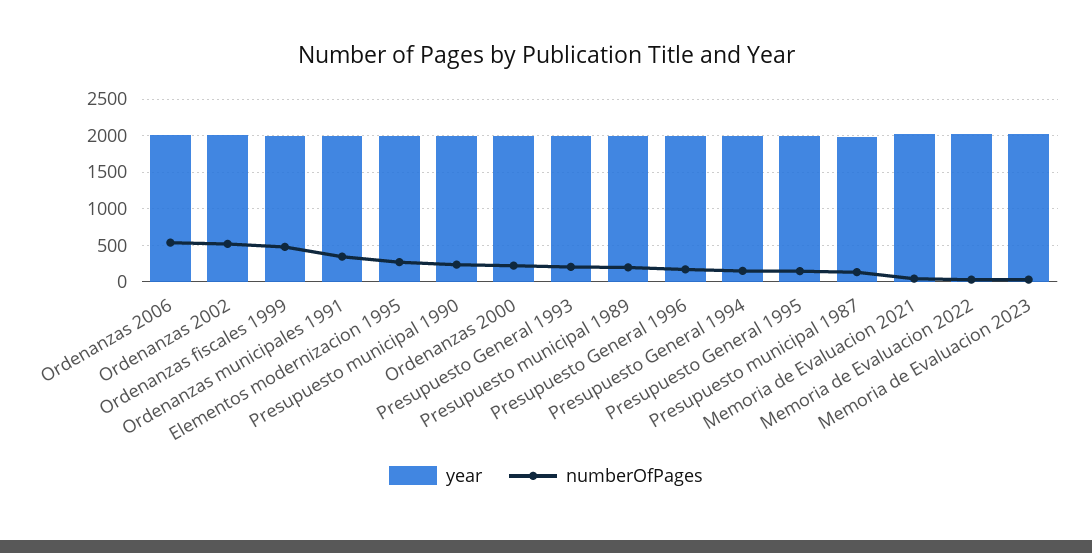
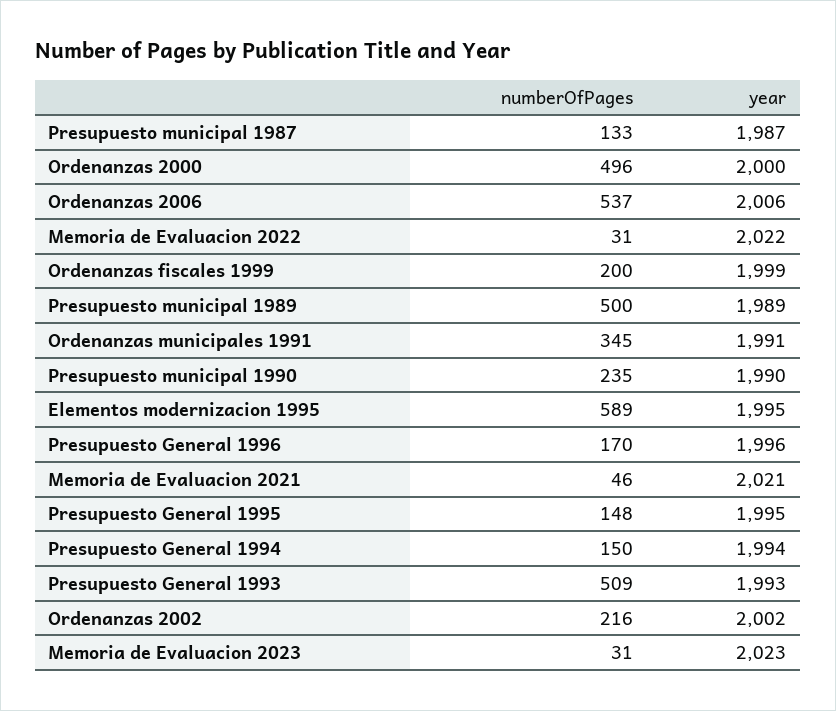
  {
    "year": {
      "Ordenanzas 2006": 2006,
      "Ordenanzas 2002": 2002,
      "Ordenanzas fiscales 1999": 1999,
      "Ordenanzas municipales 1991": 1991,
      "Elementos modernizacion 1995": 1995,
      "Presupuesto municipal 1990": 1990,
      "Ordenanzas 2000": 2000,
      "Presupuesto General 1993": 1993,
      "Presupuesto municipal 1989": 1989,
      "Presupuesto General 1996": 1996,
      "Presupuesto General 1994": 1994,
      "Presupuesto General 1995": 1995,
      "Presupuesto municipal 1987": 1987,
      "Memoria de Evaluacion 2021": 2021,
      "Memoria de Evaluacion 2022": 2022,
      "Memoria de Evaluacion 2023": 2023
    },
    "numberOfPages": {
      "Ordenanzas 2006": 537,
-     "Ordenanzas 2002": 500,
+     "Ordenanzas 2002": 216,
-     "Ordenanzas fiscales 1999": 500,
+     "Ordenanzas fiscales 1999": 200,
      "Ordenanzas municipales 1991": 345,
-     "Elementos modernizacion 1995": 300,
+     "Elementos modernizacion 1995": 589,
      "Presupuesto municipal 1990": 235,
-     "Ordenanzas 2000": 200,
+     "Ordenanzas 2000": 496,
-     "Presupuesto General 1993": 200,
+     "Presupuesto General 1993": 509,
-     "Presupuesto municipal 1989": 200,
+     "Presupuesto municipal 1989": 500,
      "Presupuesto General 1996": 170,
      "Presupuesto General 1994": 150,
      "Presupuesto General 1995": 148,
      "Presupuesto municipal 1987": 133,
      "Memoria de Evaluacion 2021": 46,
      "Memoria de Evaluacion 2022": 31,
      "Memoria de Evaluacion 2023": 31
    }
  }

